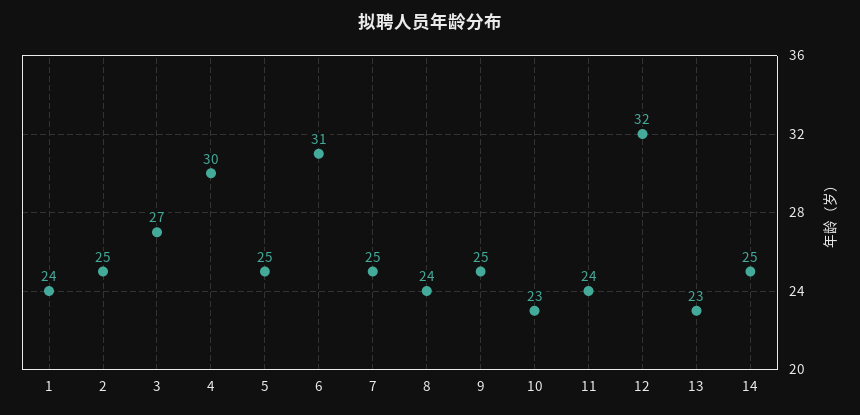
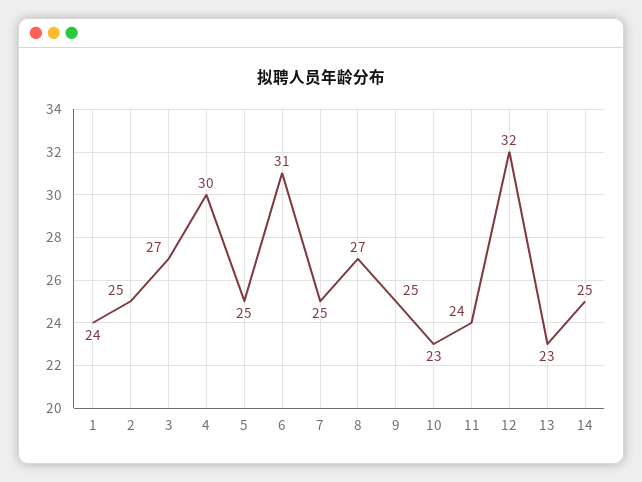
  {
    "1": 24,
    "2": 25,
    "3": 27,
    "4": 30,
    "5": 25,
    "6": 31,
    "7": 25,
-   "8": 24,
+   "8": 27,
    "9": 25,
    "10": 23,
    "11": 24,
    "12": 32,
    "13": 23,
    "14": 25
  }

